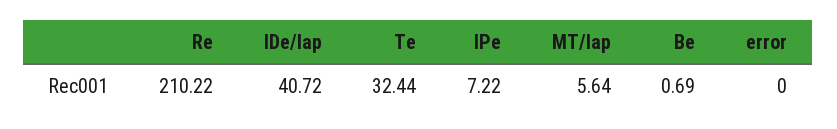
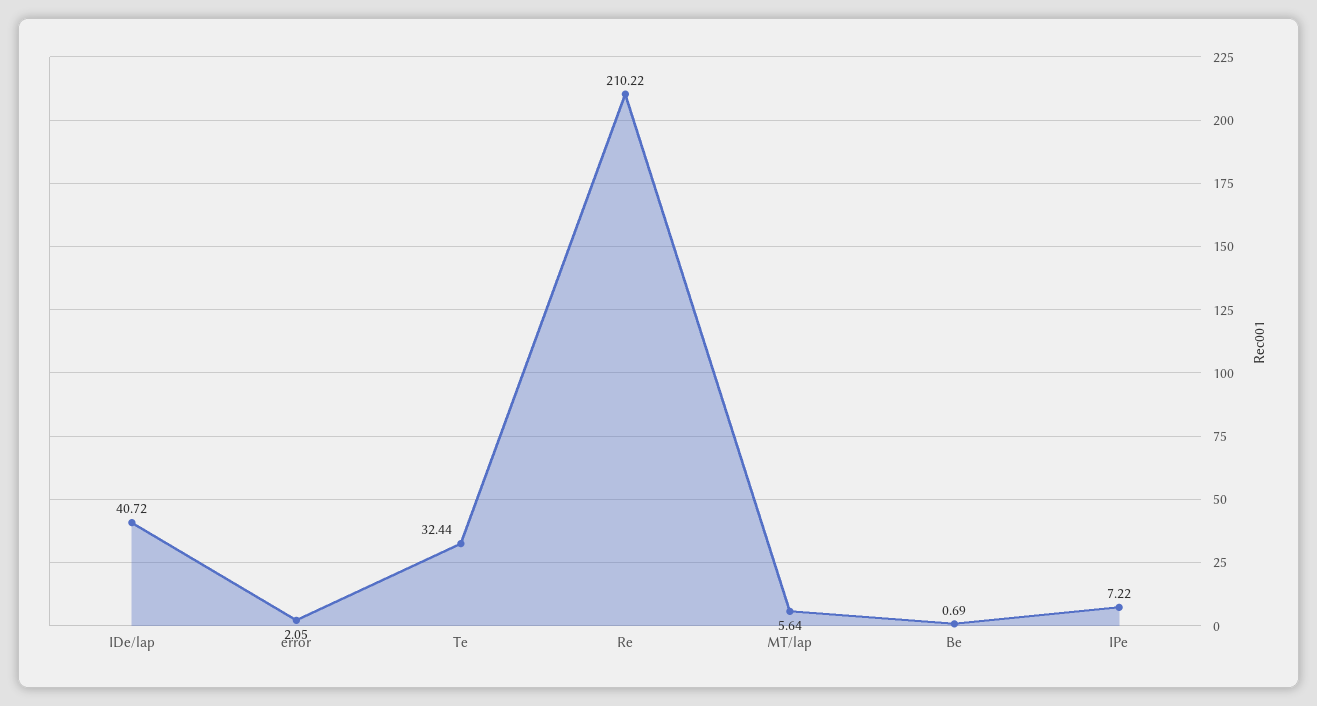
  {
    "Re": 210.22,
    "IDe/lap": 40.72,
    "Te": 32.44,
    "IPe": 7.22,
    "MT/lap": 5.64,
    "Be": 0.69,
-   "error": 0
+   "error": 2.05
  }

